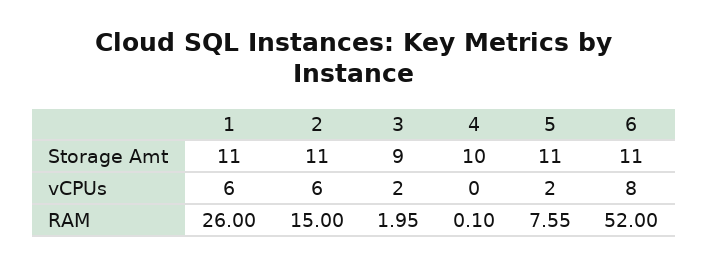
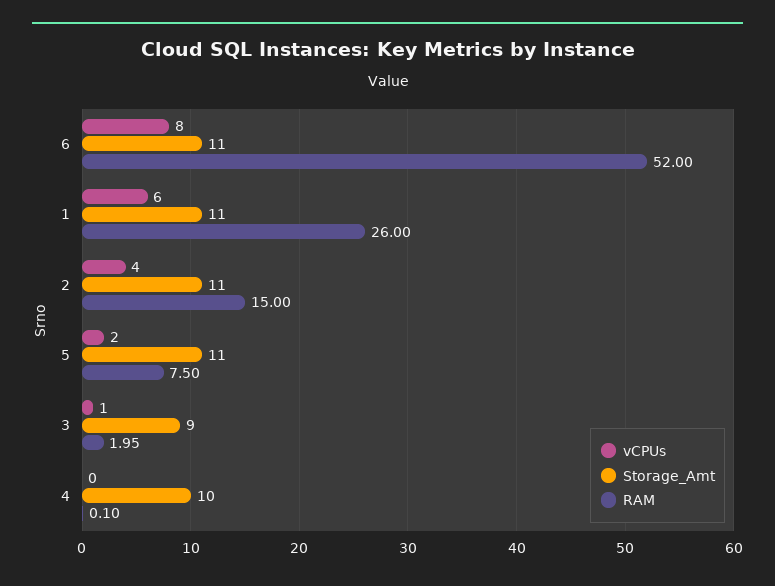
  {
    "Storage Amt": {
      "1": 11,
      "2": 11,
      "3": 9,
      "4": 10,
      "5": 11,
      "6": 11
    },
    "vCPUs": {
      "1": 6,
-     "2": 6,
+     "2": 4,
-     "3": 2,
+     "3": 1,
      "4": 0,
      "5": 2,
      "6": 8
    },
    "RAM": {
      "1": 26,
      "2": 15,
      "3": 1.95,
      "4": 0.1,
-     "5": 7.55,
+     "5": 7.5,
      "6": 52
    }
  }

